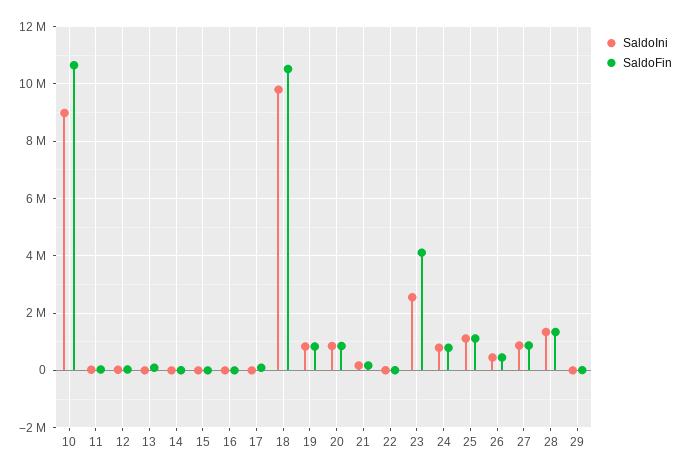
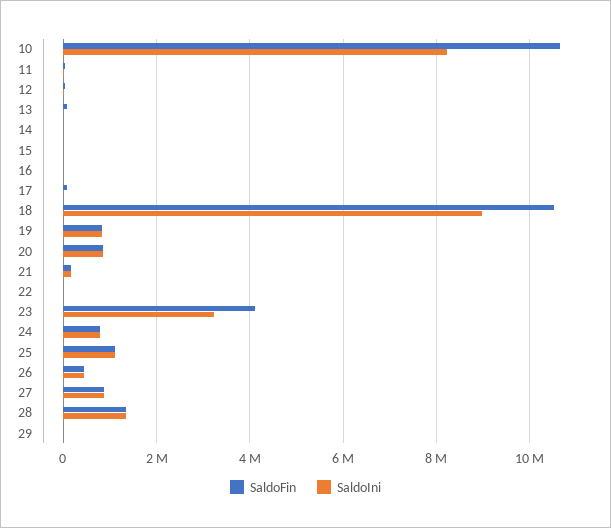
  {
    "SaldoIni": {
-     "10": 9000000,
+     "10": 8200000,
      "11": 0,
      "12": 0,
      "13": 0,
      "14": 0,
      "15": 0,
      "16": 0,
      "17": 0,
-     "18": 9750000,
+     "18": 9000000,
      "19": 800000,
      "20": 800000,
      "21": 200000,
      "22": 0,
-     "23": 2500000,
+     "23": 3200000,
      "24": 800000,
      "25": 1200000,
      "26": 400000,
      "27": 800000,
      "28": 1400000,
      "29": 0
    },
    "SaldoFin": {
      "10": 10600000,
      "11": 0,
      "12": 0,
      "13": 0,
      "14": 0,
      "15": 0,
      "16": 0,
      "17": 0,
      "18": 10600000,
      "19": 800000,
      "20": 800000,
      "21": 200000,
      "22": 0,
      "23": 4200000,
      "24": 800000,
      "25": 1200000,
      "26": 400000,
      "27": 800000,
      "28": 1400000,
      "29": 0
    }
  }

